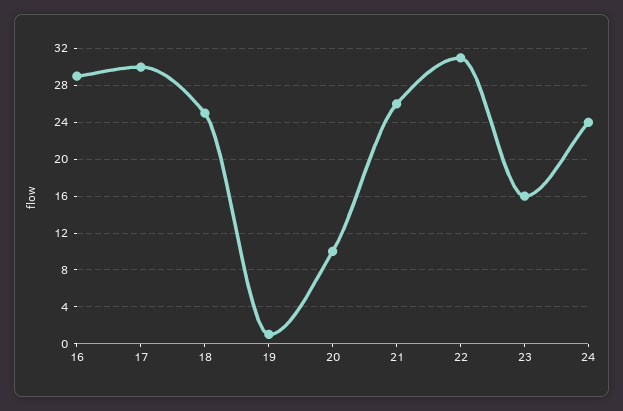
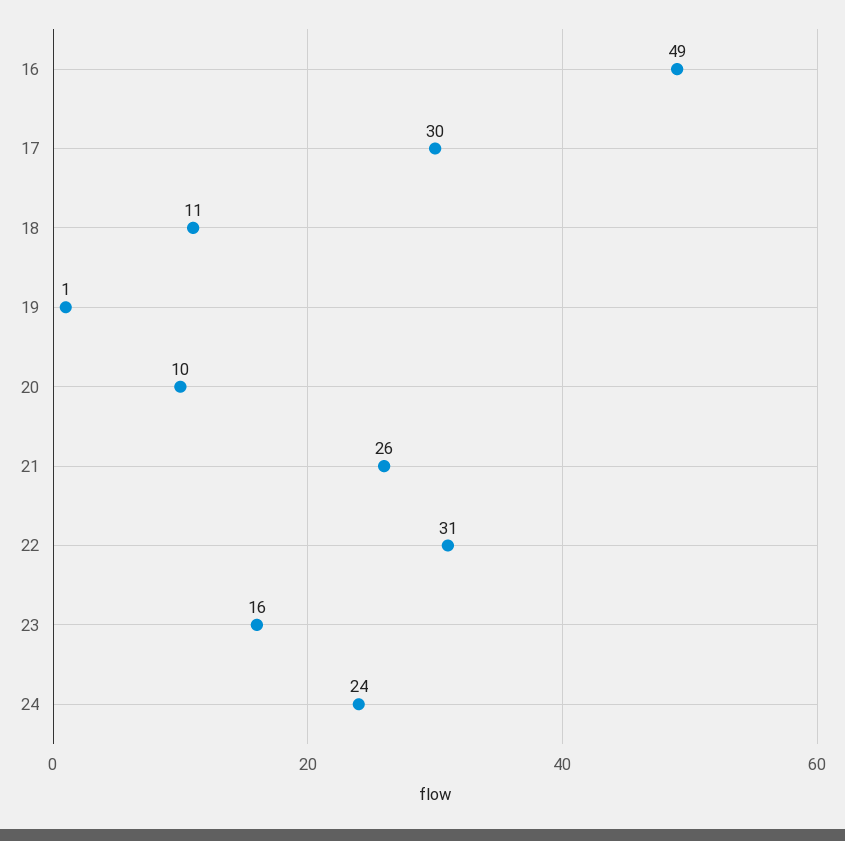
  {
-   "16": 29,
+   "16": 49,
    "17": 30,
-   "18": 25,
+   "18": 11,
    "19": 1,
    "20": 10,
    "21": 26,
    "22": 31,
    "23": 16,
    "24": 24
  }

